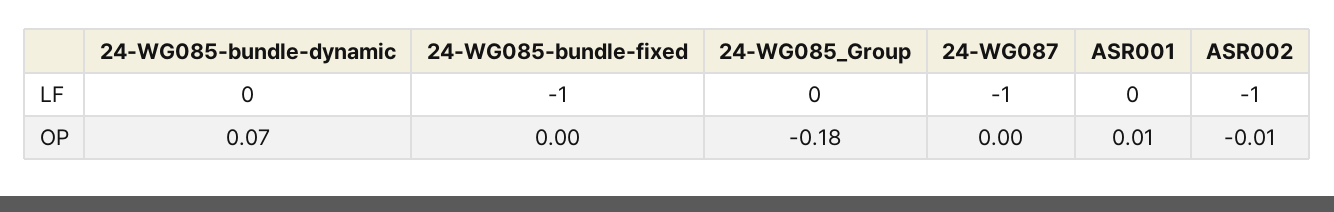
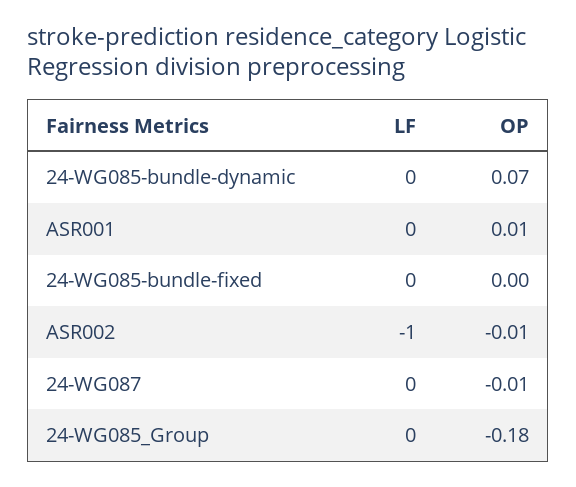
  {
    "24-WG085-bundle-dynamic": {
      "LF": 0,
      "OP": 0.07
    },
    "24-WG085-bundle-fixed": {
-     "LF": -1,
+     "LF": 0,
      "OP": 0
    },
    "24-WG085_Group": {
      "LF": 0,
      "OP": -0.18
    },
    "24-WG087": {
-     "LF": -1,
+     "LF": 0,
-     "OP": 0
+     "OP": -0.01
    },
    "ASR001": {
      "LF": 0,
      "OP": 0.01
    },
    "ASR002": {
      "LF": -1,
      "OP": -0.01
    }
  }

